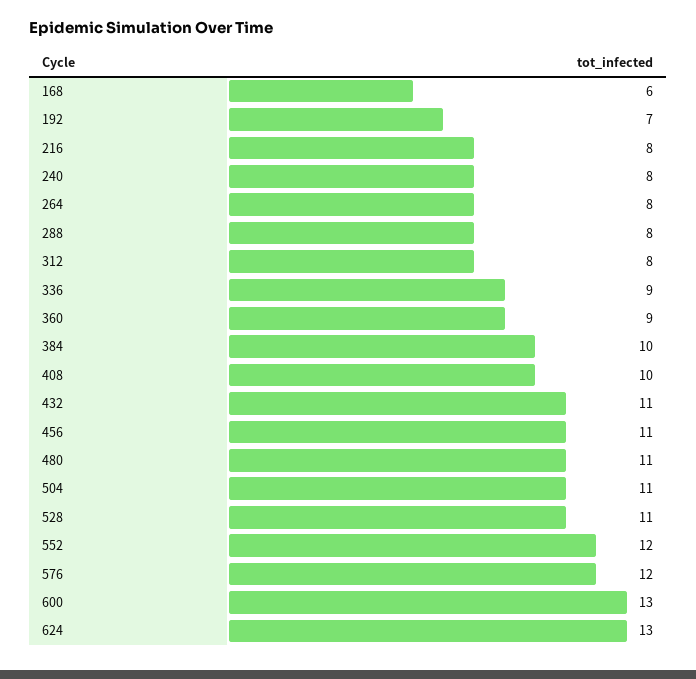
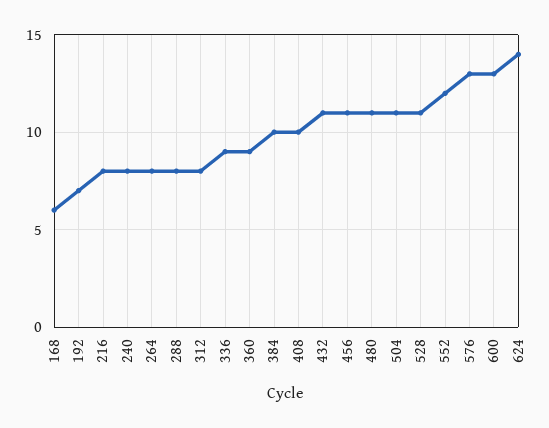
  {
    "168": 6,
    "192": 7,
    "216": 8,
    "240": 8,
    "264": 8,
    "288": 8,
    "312": 8,
    "336": 9,
    "360": 9,
    "384": 10,
    "408": 10,
    "432": 11,
    "456": 11,
    "480": 11,
    "504": 11,
    "528": 11,
    "552": 12,
-   "576": 12,
+   "576": 13,
    "600": 13,
-   "624": 13
+   "624": 14
  }

